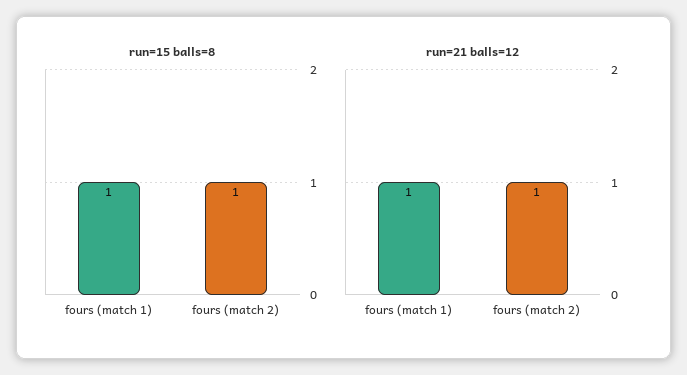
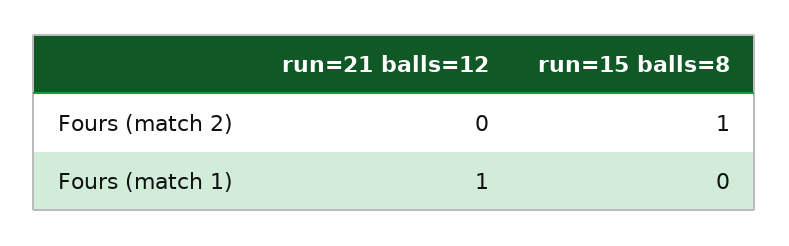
  {
    "run=15 balls=8": {
-     "fours (match 1)": 1,
+     "fours (match 1)": 0,
      "fours (match 2)": 1
    },
    "run=21 balls=12": {
      "fours (match 1)": 1,
-     "fours (match 2)": 1
+     "fours (match 2)": 0
    }
  }

